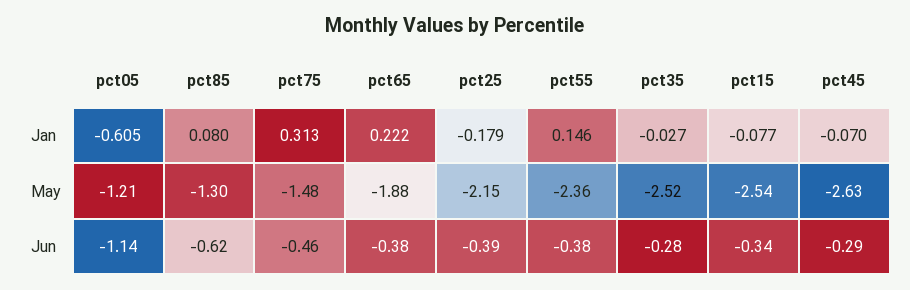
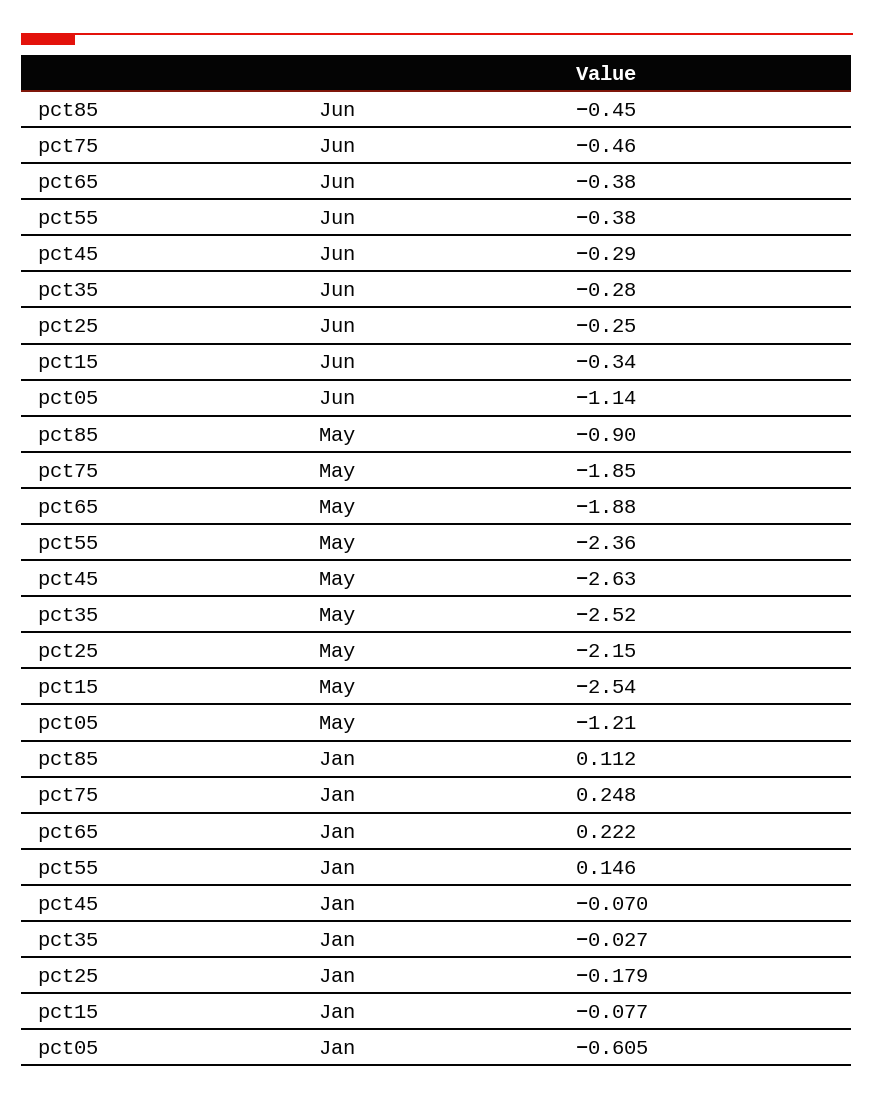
  {
    "pct05": {
      "Jan": -0.605,
      "May": -1.21,
      "Jun": -1.14
    },
    "pct85": {
-     "Jan": 0.08,
+     "Jan": 0.112,
-     "May": -1.3,
+     "May": -0.9,
-     "Jun": -0.62
+     "Jun": -0.45
    },
    "pct75": {
-     "Jan": 0.313,
+     "Jan": 0.248,
-     "May": -1.48,
+     "May": -1.85,
      "Jun": -0.46
    },
    "pct65": {
      "Jan": 0.222,
      "May": -1.88,
      "Jun": -0.38
    },
    "pct25": {
      "Jan": -0.179,
      "May": -2.15,
-     "Jun": -0.39
+     "Jun": -0.25
    },
    "pct55": {
      "Jan": 0.146,
      "May": -2.36,
      "Jun": -0.38
    },
    "pct35": {
      "Jan": -0.027,
      "May": -2.52,
      "Jun": -0.28
    },
    "pct15": {
      "Jan": -0.077,
      "May": -2.54,
      "Jun": -0.34
    },
    "pct45": {
      "Jan": -0.07,
      "May": -2.63,
      "Jun": -0.29
    }
  }

